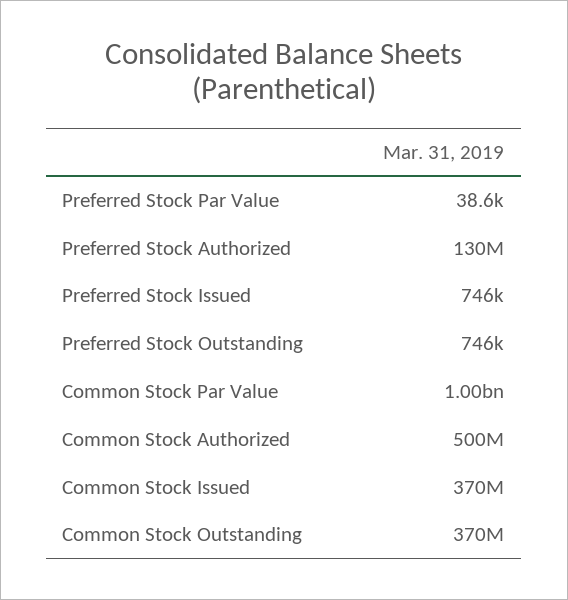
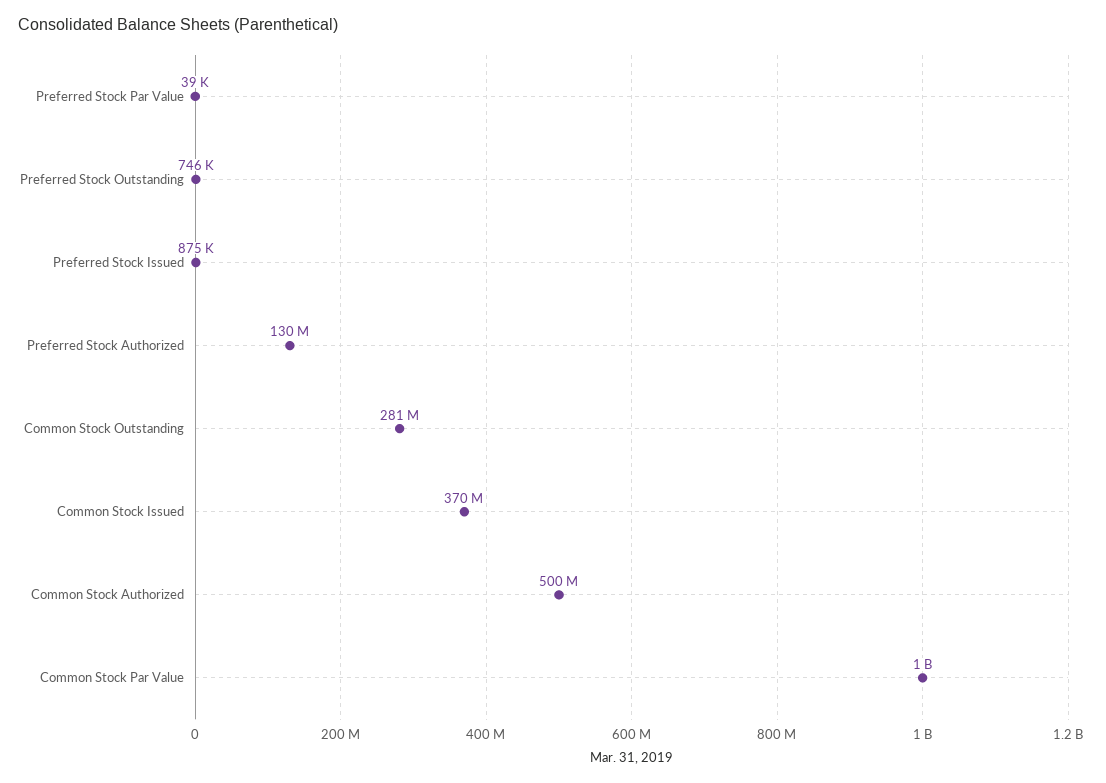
  {
    "Preferred Stock Par Value": 38600,
    "Preferred Stock Authorized": 130000000,
-   "Preferred Stock Issued": 746000,
+   "Preferred Stock Issued": 875000,
    "Preferred Stock Outstanding": 746000,
    "Common Stock Par Value": 1000000000,
    "Common Stock Authorized": 500000000,
    "Common Stock Issued": 370000000,
-   "Common Stock Outstanding": 370000000
+   "Common Stock Outstanding": 281000000
  }

